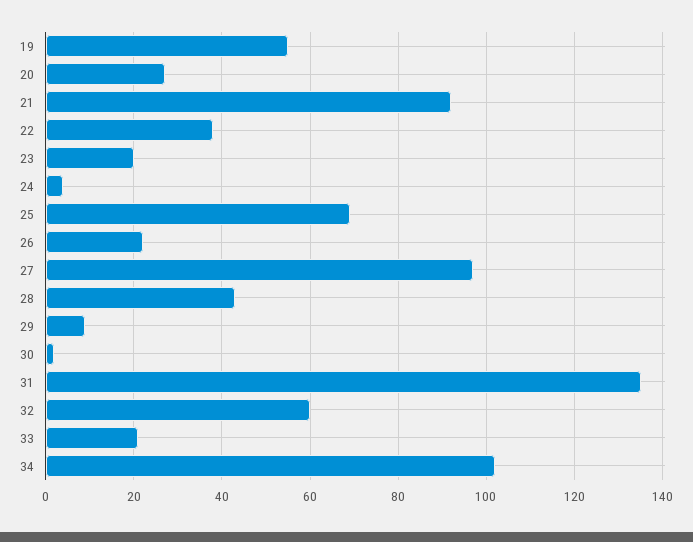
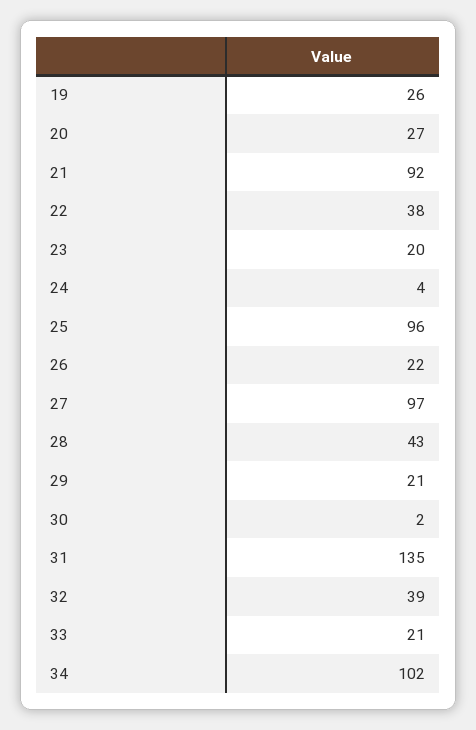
  {
-   "19": 55,
+   "19": 26,
    "20": 27,
    "21": 92,
    "22": 38,
    "23": 20,
    "24": 4,
-   "25": 70,
+   "25": 96,
    "26": 22,
    "27": 97,
    "28": 43,
-   "29": 10,
+   "29": 21,
    "30": 2,
    "31": 135,
-   "32": 60,
+   "32": 39,
    "33": 21,
    "34": 102
  }

